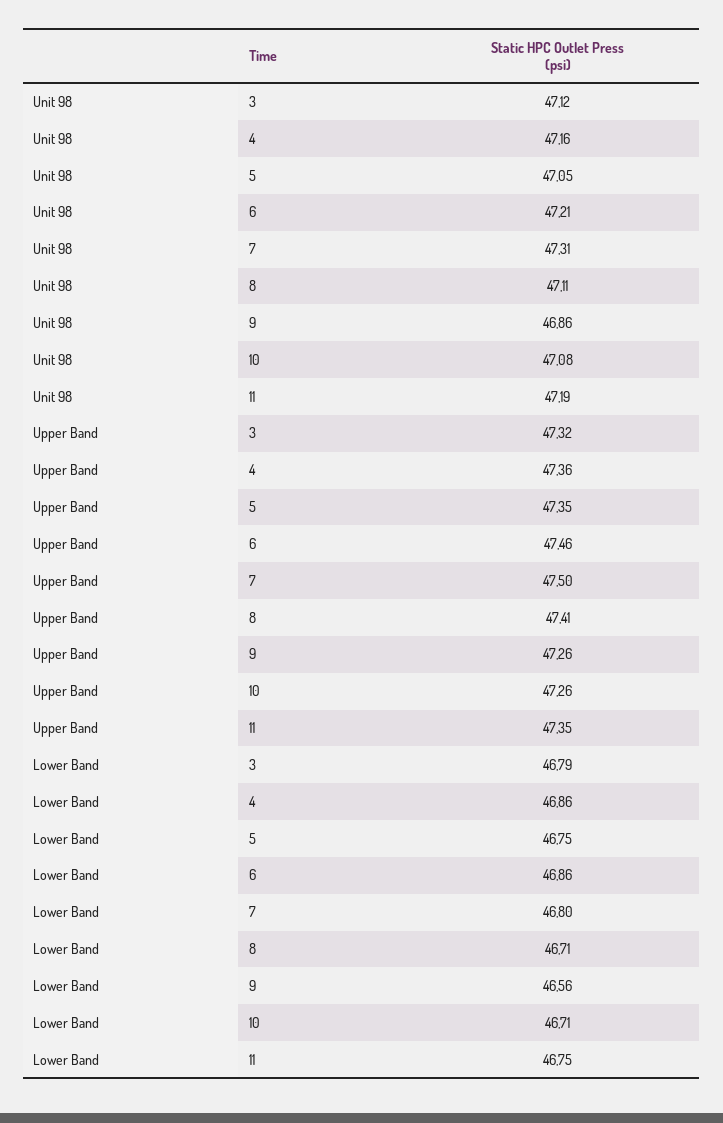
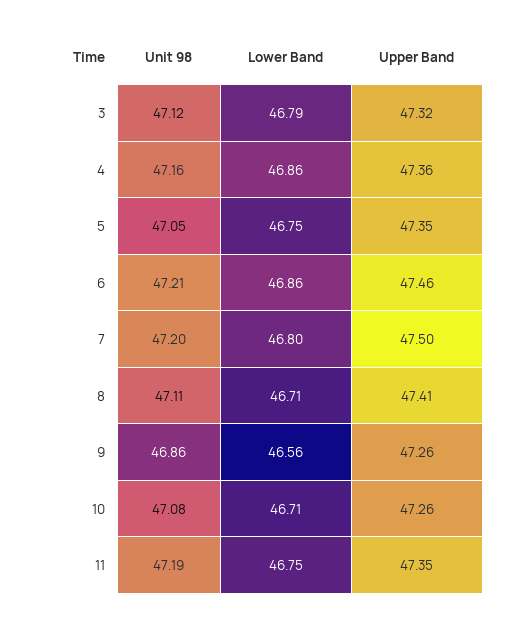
  {
    "Unit 98": {
      "3": 47.12,
      "4": 47.16,
      "5": 47.05,
      "6": 47.21,
-     "7": 47.31,
+     "7": 47.2,
      "8": 47.11,
      "9": 46.86,
      "10": 47.08,
      "11": 47.19
    },
    "Upper Band": {
      "3": 47.32,
      "4": 47.36,
      "5": 47.35,
      "6": 47.46,
      "7": 47.5,
      "8": 47.41,
      "9": 47.26,
      "10": 47.26,
      "11": 47.35
    },
    "Lower Band": {
      "3": 46.79,
      "4": 46.86,
      "5": 46.75,
      "6": 46.86,
      "7": 46.8,
      "8": 46.71,
      "9": 46.56,
      "10": 46.71,
      "11": 46.75
    }
  }

